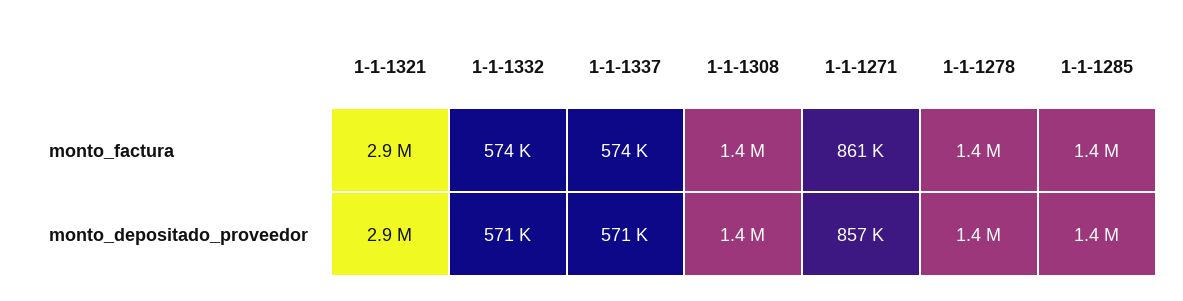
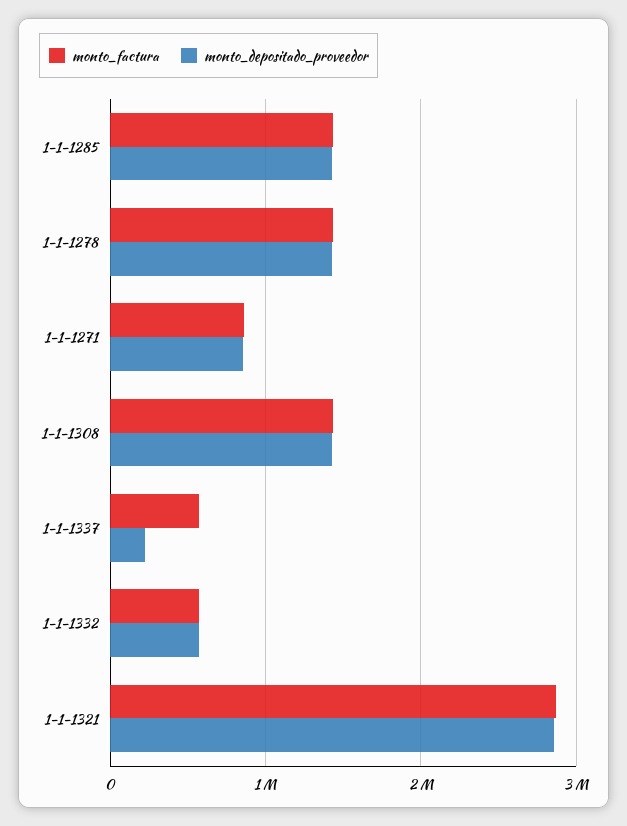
  {
    "monto_factura": {
      "1-1-1321": 2900000,
      "1-1-1332": 574000,
      "1-1-1337": 574000,
      "1-1-1308": 1400000,
      "1-1-1271": 861000,
      "1-1-1278": 1400000,
      "1-1-1285": 1400000
    },
    "monto_depositado_proveedor": {
      "1-1-1321": 2900000,
      "1-1-1332": 571000,
-     "1-1-1337": 571000,
+     "1-1-1337": 200000,
      "1-1-1308": 1400000,
      "1-1-1271": 857000,
      "1-1-1278": 1400000,
      "1-1-1285": 1400000
    }
  }

